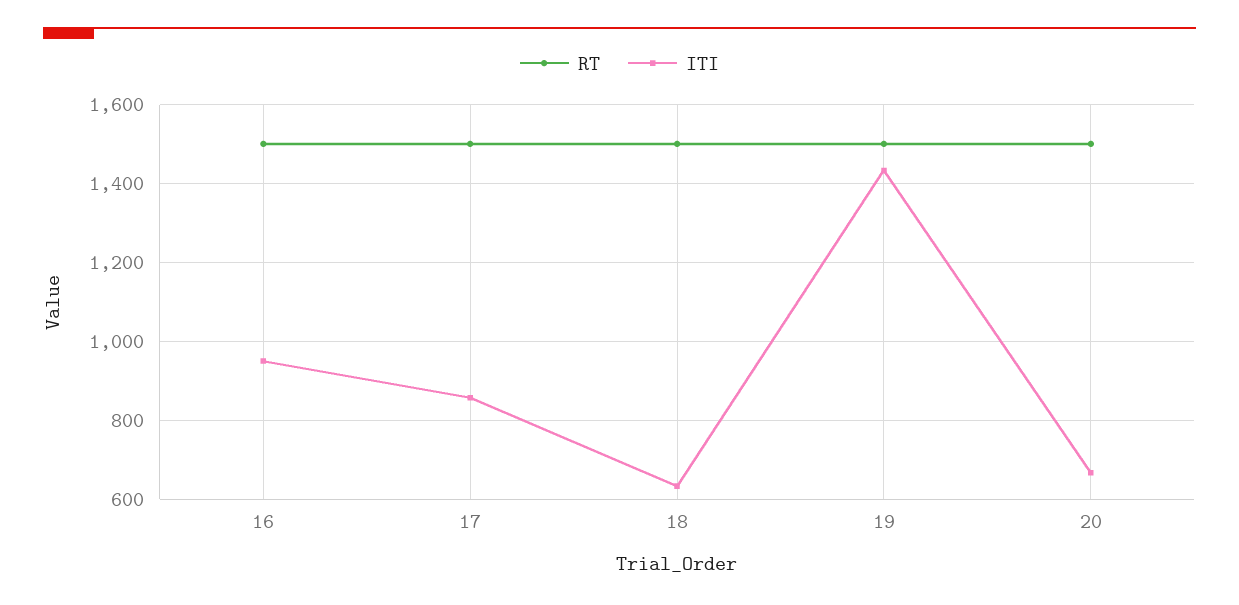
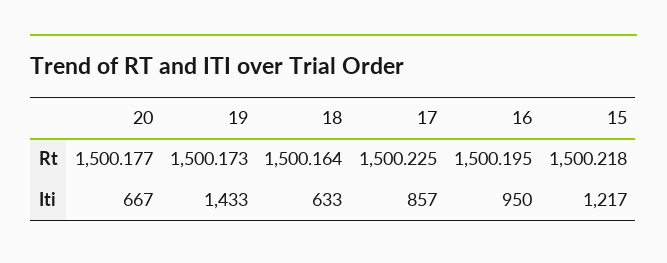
  {
    "RT": {
      "16": 1500.195,
      "17": 1500.225,
      "18": 1500.164,
      "19": 1500.173,
-     "20": 1500.177
+     "20": 1500.177,
+     "15": 1500.218
    },
    "ITI": {
      "16": 950,
      "17": 857,
      "18": 633,
      "19": 1433,
-     "20": 667
+     "20": 667,
+     "15": 1217
    }
  }

